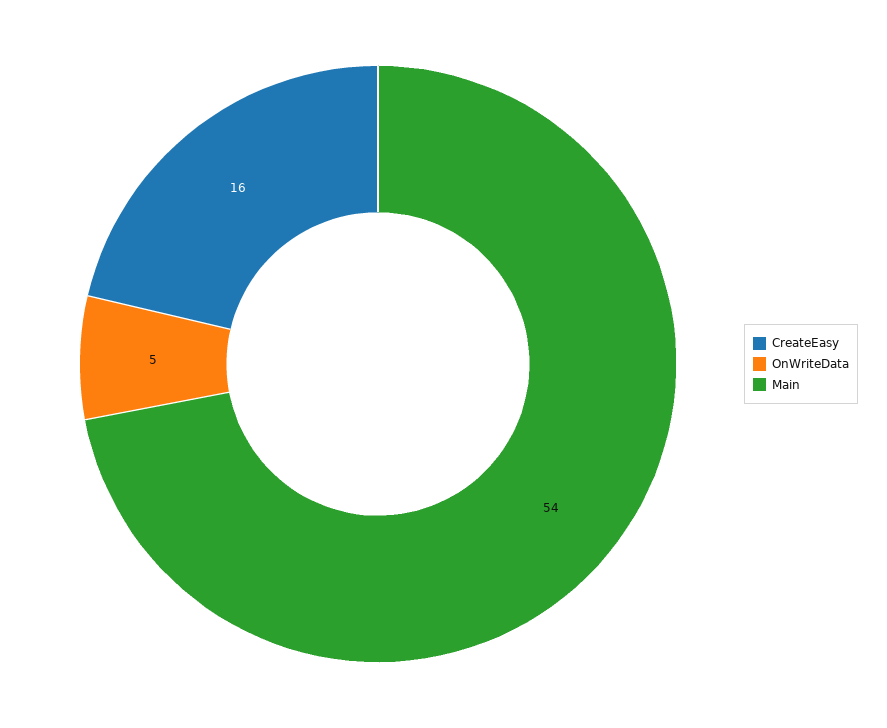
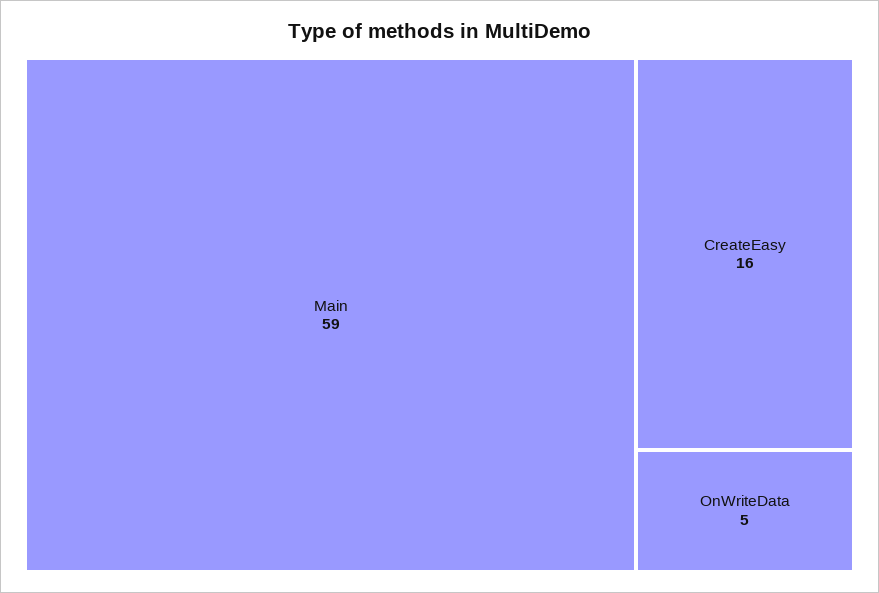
  {
    "CreateEasy": 16,
    "OnWriteData": 5,
-   "Main": 54
+   "Main": 59
  }

